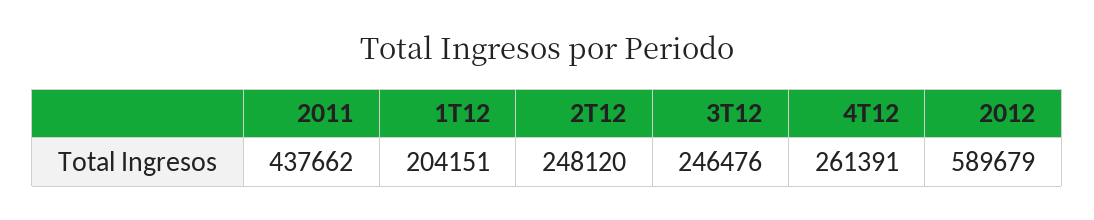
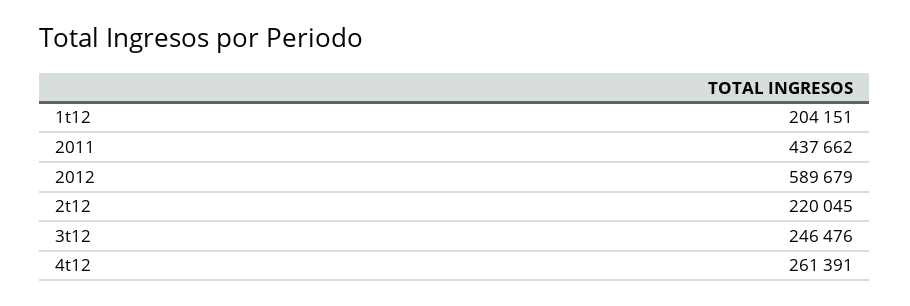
  {
    "2011": 437662,
    "1T12": 204151,
-   "2T12": 248120,
+   "2T12": 220045,
    "3T12": 246476,
    "4T12": 261391,
    "2012": 589679
  }

